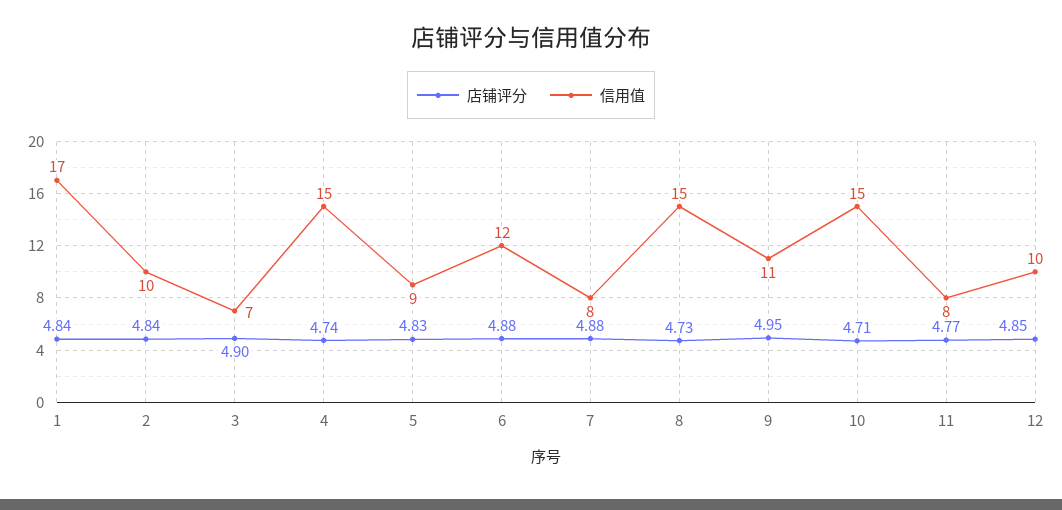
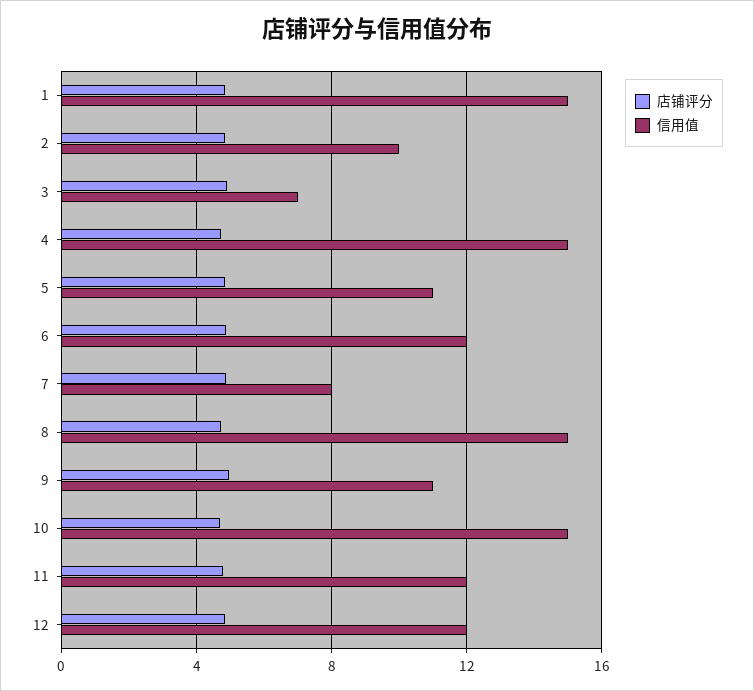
  {
    "店铺评分": {
      "1": 4.84,
      "2": 4.84,
      "3": 4.9,
      "4": 4.74,
      "5": 4.83,
      "6": 4.88,
      "7": 4.88,
      "8": 4.73,
      "9": 4.95,
      "10": 4.71,
      "11": 4.77,
      "12": 4.85
    },
    "信用值": {
-     "1": 17,
+     "1": 15,
      "2": 10,
      "3": 7,
      "4": 15,
-     "5": 9,
+     "5": 11,
      "6": 12,
      "7": 8,
      "8": 15,
      "9": 11,
      "10": 15,
-     "11": 8,
+     "11": 12,
-     "12": 10
+     "12": 12
    }
  }

